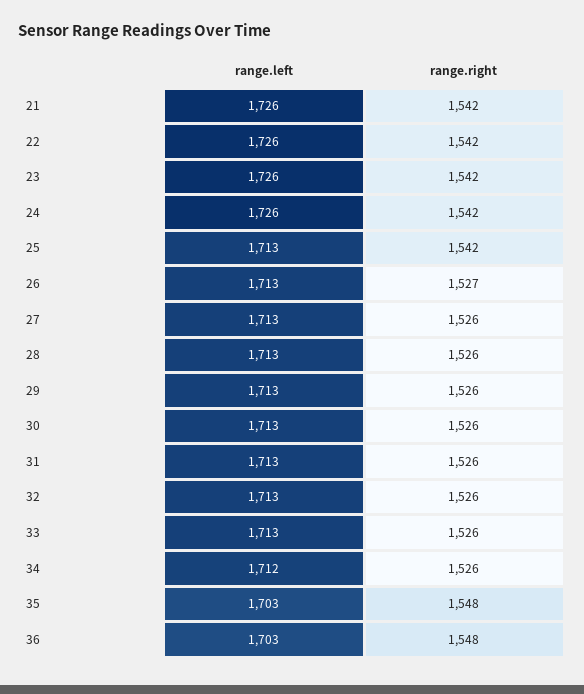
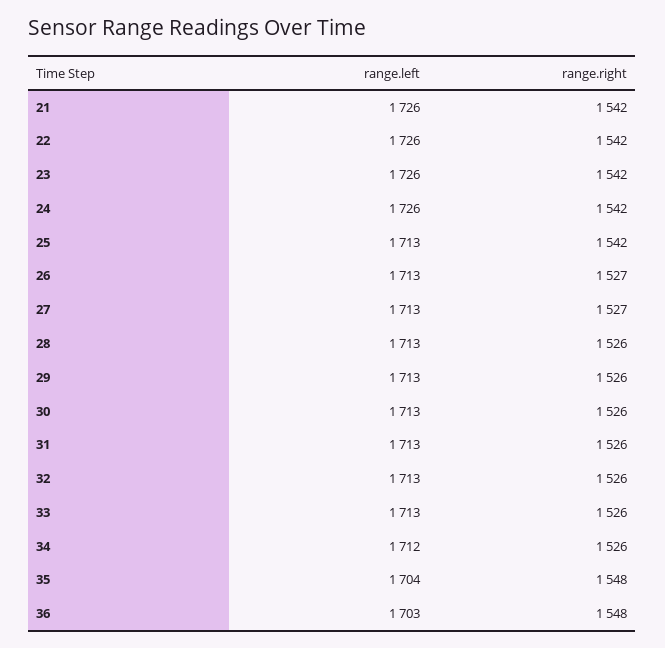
  {
    "range.left": {
      "21": 1726,
      "22": 1726,
      "23": 1726,
      "24": 1726,
      "25": 1713,
      "26": 1713,
      "27": 1713,
      "28": 1713,
      "29": 1713,
      "30": 1713,
      "31": 1713,
      "32": 1713,
      "33": 1713,
      "34": 1712,
-     "35": 1703,
+     "35": 1704,
      "36": 1703
    },
    "range.right": {
      "21": 1542,
      "22": 1542,
      "23": 1542,
      "24": 1542,
      "25": 1542,
      "26": 1527,
-     "27": 1526,
+     "27": 1527,
      "28": 1526,
      "29": 1526,
      "30": 1526,
      "31": 1526,
      "32": 1526,
      "33": 1526,
      "34": 1526,
      "35": 1548,
      "36": 1548
    }
  }

